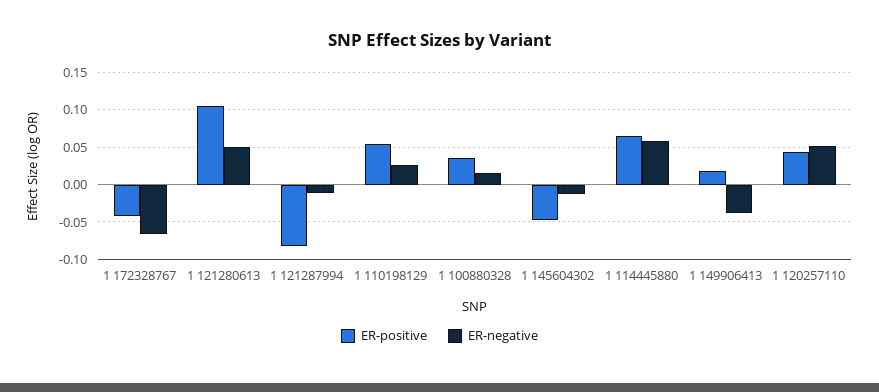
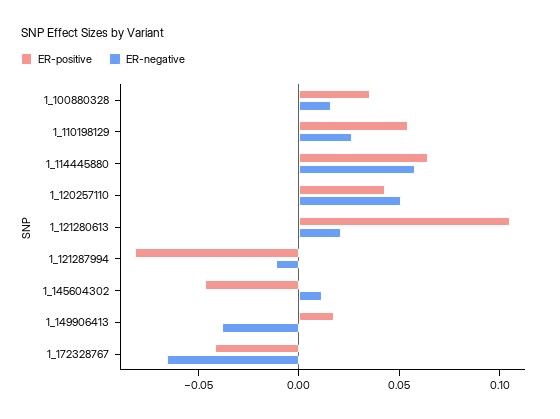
  {
    "ER-positive": {
      "1 172328767": -0.04,
      "1 121280613": 0.11,
      "1 121287994": -0.08,
      "1 110198129": 0.05,
      "1 100880328": 0.04,
      "1 145604302": -0.05,
      "1 114445880": 0.06,
      "1 149906413": 0.02,
      "1 120257110": 0.04
    },
    "ER-negative": {
      "1 172328767": -0.07,
-     "1 121280613": 0.05,
+     "1 121280613": 0.02,
      "1 121287994": -0.01,
      "1 110198129": 0.03,
      "1 100880328": 0.02,
-     "1 145604302": -0.01,
+     "1 145604302": 0.01,
      "1 114445880": 0.06,
      "1 149906413": -0.04,
      "1 120257110": 0.05
    }
  }

